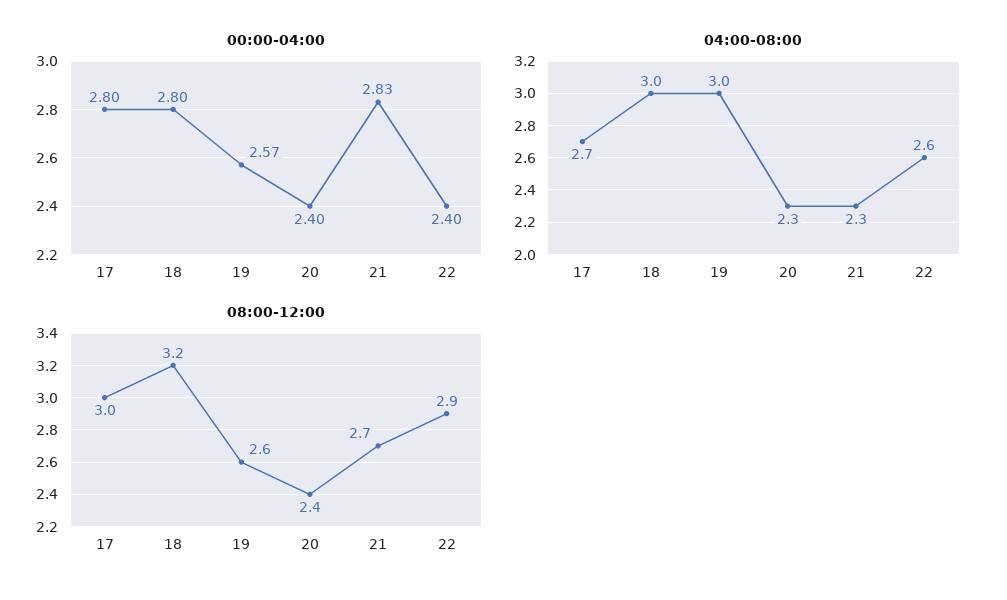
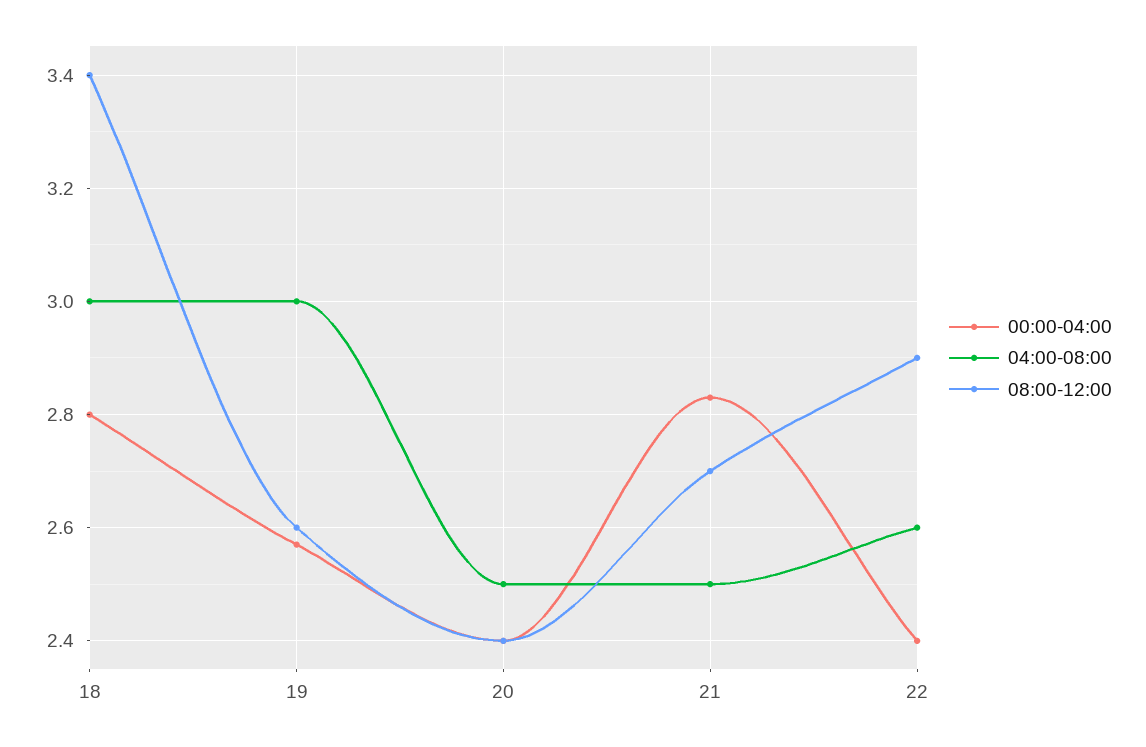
  {
    "00:00-04:00": {
-     "17": 2.8,
      "18": 2.8,
      "19": 2.57,
      "20": 2.4,
      "21": 2.83,
      "22": 2.4
    },
    "04:00-08:00": {
-     "17": 2.7,
      "18": 3,
      "19": 3,
-     "20": 2.3,
+     "20": 2.5,
-     "21": 2.3,
+     "21": 2.5,
      "22": 2.6
    },
    "08:00-12:00": {
-     "17": 3,
-     "18": 3.2,
+     "18": 3.4,
      "19": 2.6,
      "20": 2.4,
      "21": 2.7,
      "22": 2.9
    }
  }

